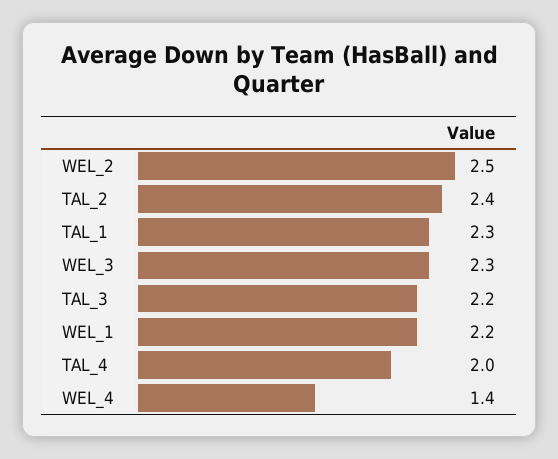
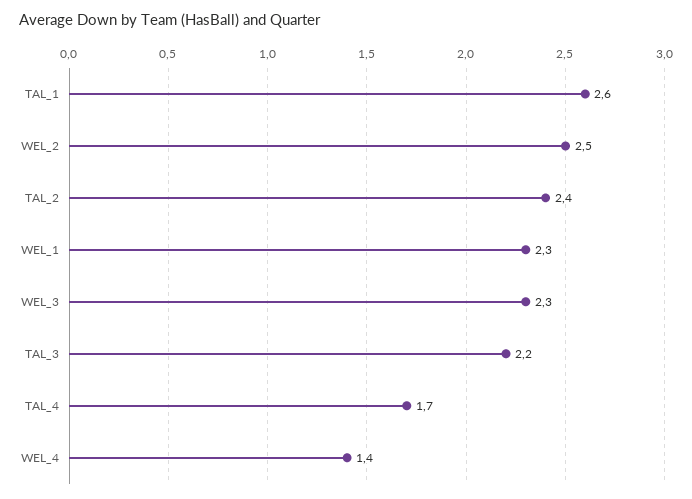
  {
    "WEL_2": 2.5,
    "TAL_2": 2.4,
-   "TAL_1": 2.3,
+   "TAL_1": 2.6,
    "WEL_3": 2.3,
    "TAL_3": 2.2,
-   "WEL_1": 2.2,
+   "WEL_1": 2.3,
-   "TAL_4": 2,
+   "TAL_4": 1.7,
    "WEL_4": 1.4
  }

